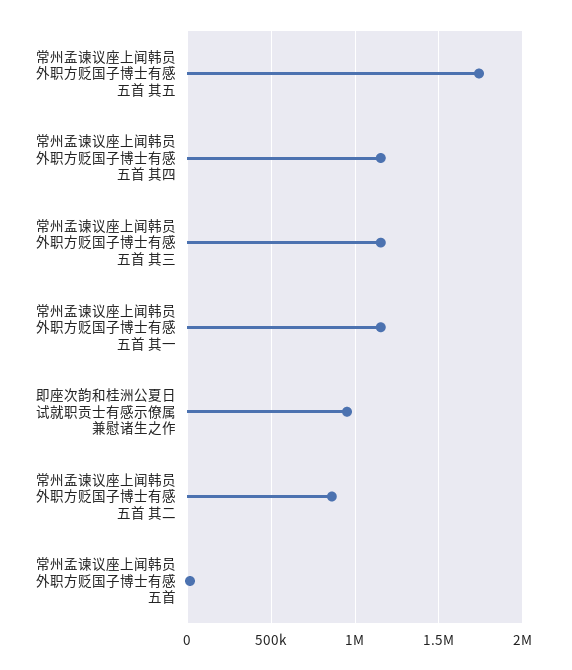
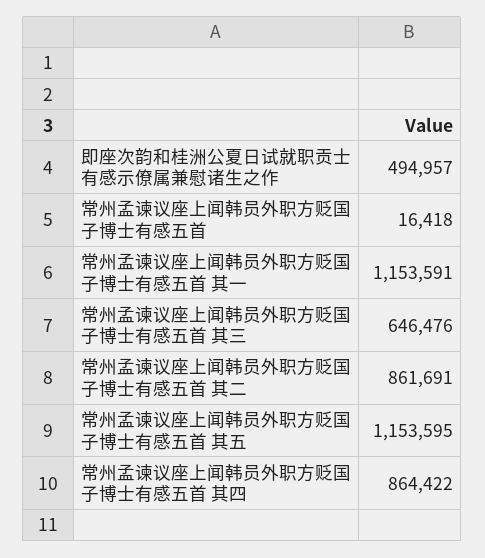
  {
-   "常州孟谏议座上闻韩员外职方贬国子博士有感五首 其五": 1750000,
+   "常州孟谏议座上闻韩员外职方贬国子博士有感五首 其五": 1153595,
-   "常州孟谏议座上闻韩员外职方贬国子博士有感五首 其四": 1150000,
+   "常州孟谏议座上闻韩员外职方贬国子博士有感五首 其四": 864422,
-   "常州孟谏议座上闻韩员外职方贬国子博士有感五首 其三": 1150000,
+   "常州孟谏议座上闻韩员外职方贬国子博士有感五首 其三": 646476,
    "常州孟谏议座上闻韩员外职方贬国子博士有感五首 其一": 1153591,
-   "即座次韵和桂洲公夏日试就职贡士有感示僚属兼慰诸生之作": 950000,
+   "即座次韵和桂洲公夏日试就职贡士有感示僚属兼慰诸生之作": 494957,
    "常州孟谏议座上闻韩员外职方贬国子博士有感五首 其二": 861691,
    "常州孟谏议座上闻韩员外职方贬国子博士有感五首": 16418
  }

